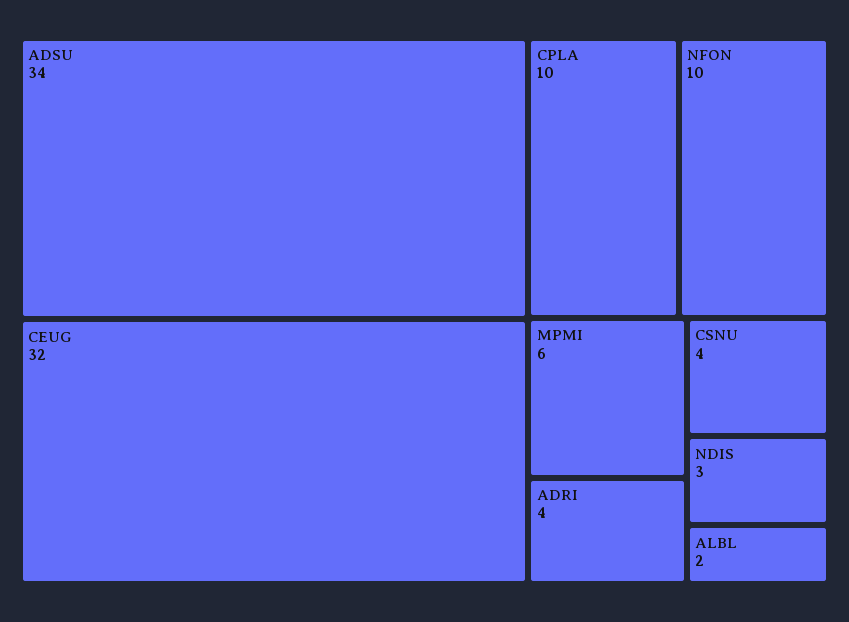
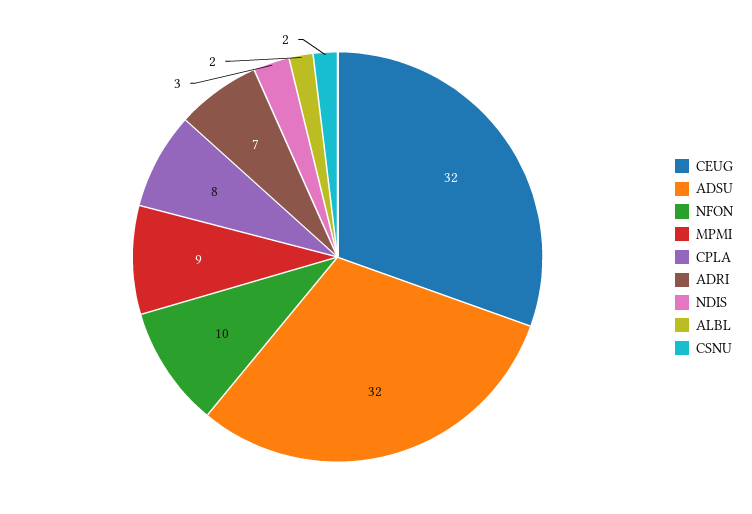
  {
-   "ADSU": 34,
+   "ADSU": 32,
    "CEUG": 32,
-   "CPLA": 10,
+   "CPLA": 8,
    "NFON": 10,
-   "MPMI": 6,
+   "MPMI": 9,
-   "ADRI": 4,
+   "ADRI": 7,
-   "CSNU": 4,
+   "CSNU": 2,
    "NDIS": 3,
    "ALBL": 2
  }

